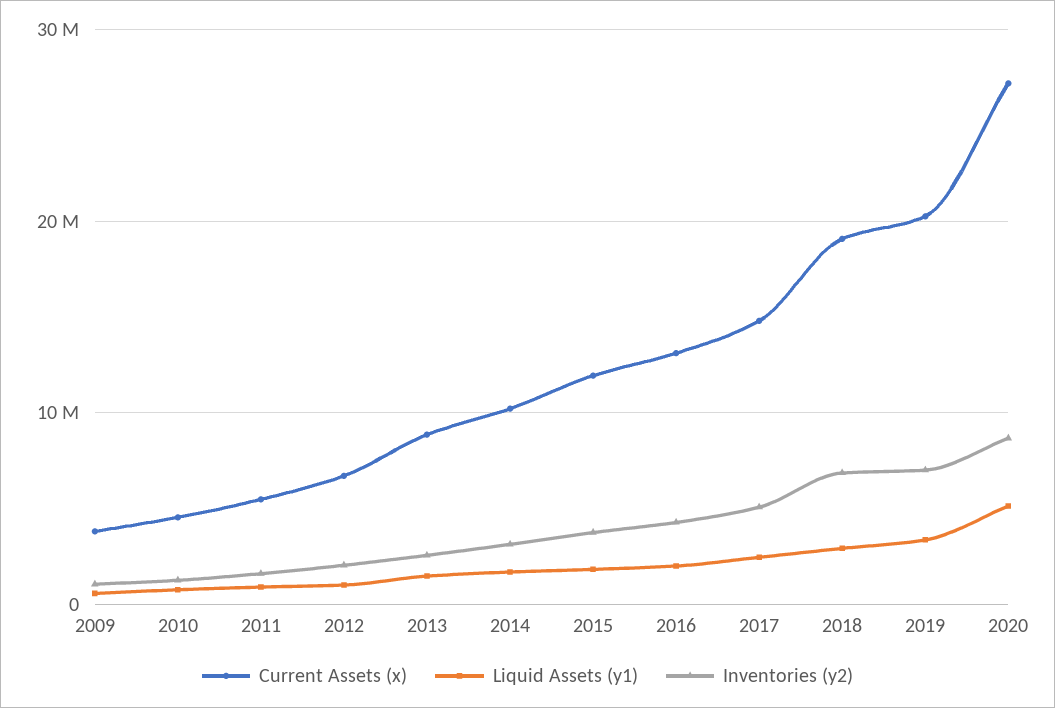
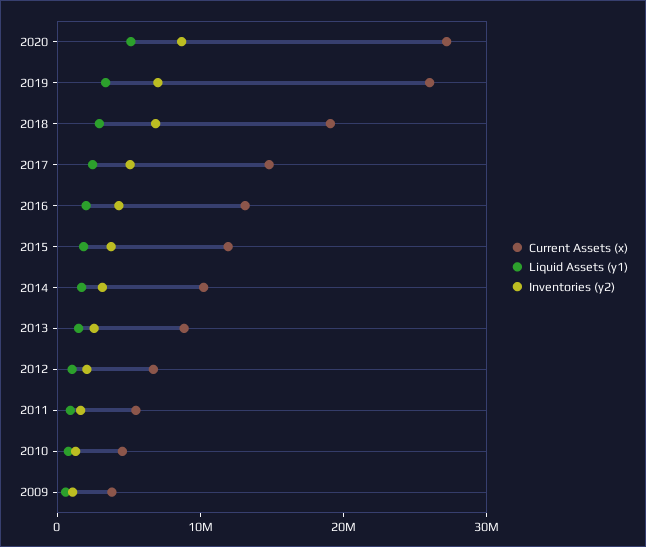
  {
    "Current Assets (x)": {
      "2009": 4000000,
      "2010": 5000000,
      "2011": 5000000,
      "2012": 7000000,
      "2013": 9000000,
      "2014": 10000000,
      "2015": 12000000,
      "2016": 13000000,
      "2017": 15000000,
      "2018": 19000000,
-     "2019": 20000000,
+     "2019": 26000000,
      "2020": 27000000
    },
    "Liquid Assets (y1)": {
      "2009": 1000000,
      "2010": 1000000,
      "2011": 1000000,
      "2012": 1000000,
      "2013": 1000000,
      "2014": 2000000,
      "2015": 2000000,
      "2016": 2000000,
      "2017": 2000000,
      "2018": 3000000,
      "2019": 3000000,
      "2020": 5000000
    },
    "Inventories (y2)": {
      "2009": 1000000,
      "2010": 1000000,
      "2011": 2000000,
      "2012": 2000000,
      "2013": 3000000,
      "2014": 3000000,
      "2015": 4000000,
      "2016": 4000000,
      "2017": 5000000,
      "2018": 7000000,
      "2019": 7000000,
      "2020": 9000000
    }
  }

